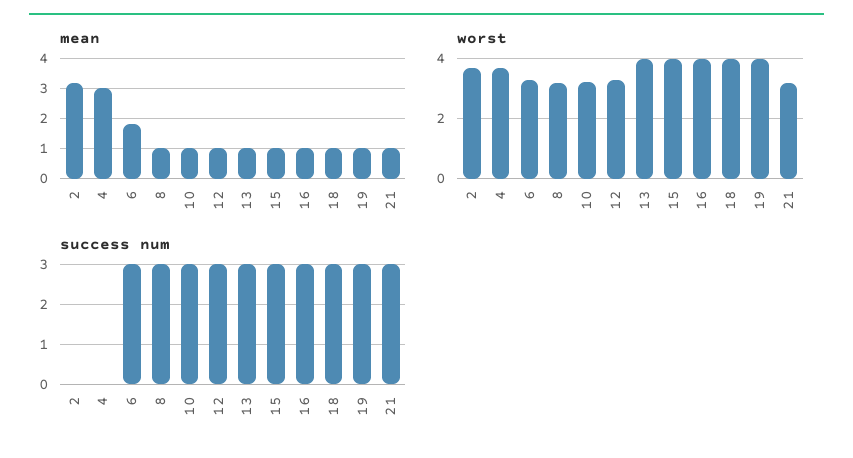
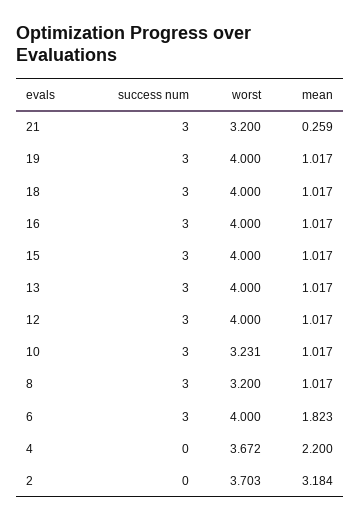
  {
    "mean": {
      "2": 3.184,
-     "4": 3,
+     "4": 2.2,
      "6": 1.823,
      "8": 1.017,
      "10": 1.017,
      "12": 1.017,
      "13": 1.017,
      "15": 1.017,
      "16": 1.017,
      "18": 1.017,
      "19": 1.017,
-     "21": 1
+     "21": 0.259
    },
    "worst": {
      "2": 3.703,
      "4": 3.672,
-     "6": 3.25,
+     "6": 4,
      "8": 3.2,
      "10": 3.231,
-     "12": 3.25,
+     "12": 4,
      "13": 4,
      "15": 4,
      "16": 4,
      "18": 4,
      "19": 4,
      "21": 3.2
    },
    "success num": {
      "2": 0,
      "4": 0,
      "6": 3,
      "8": 3,
      "10": 3,
      "12": 3,
      "13": 3,
      "15": 3,
      "16": 3,
      "18": 3,
      "19": 3,
      "21": 3
    }
  }

